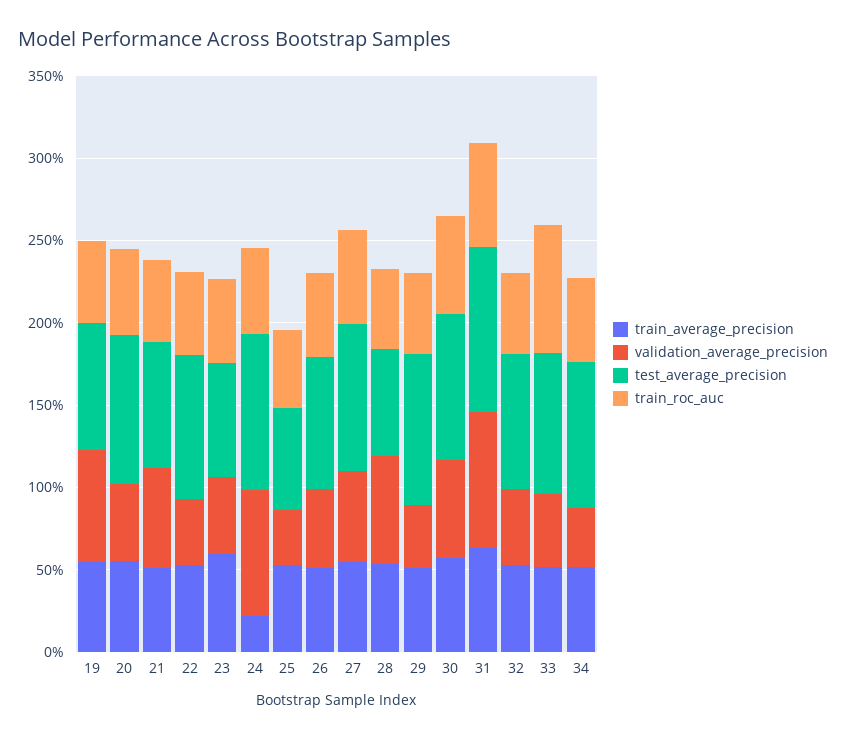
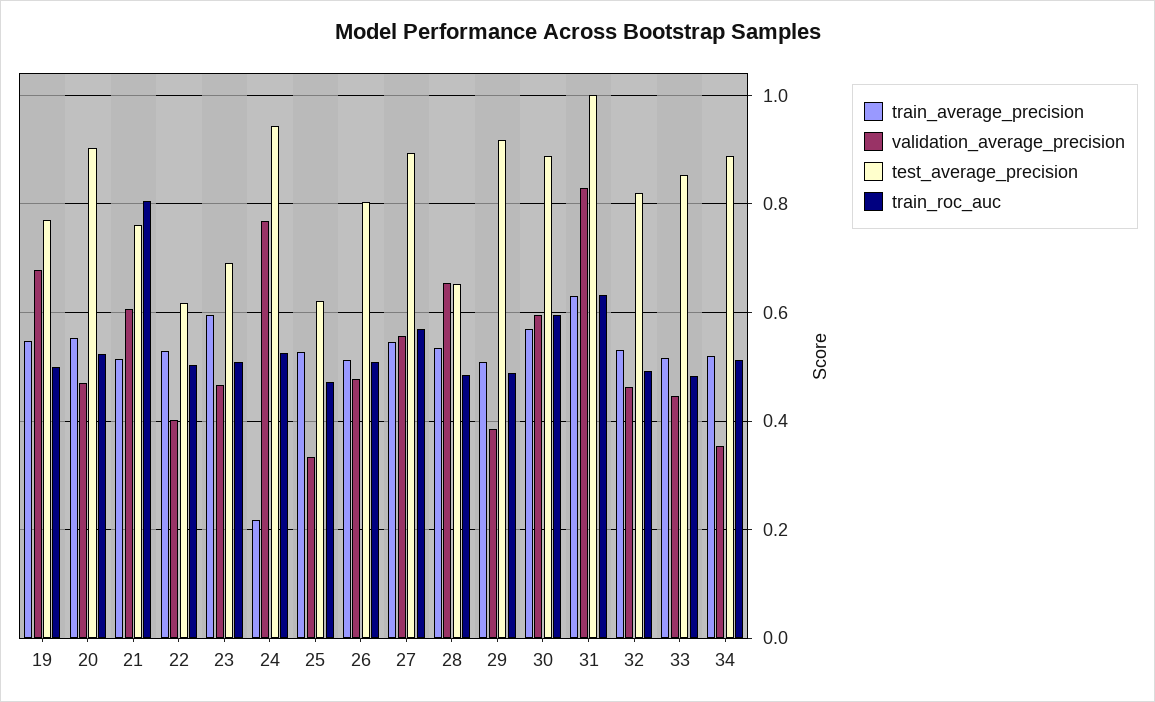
  {
    "train_average_precision": {
      "19": 0.54,
      "20": 0.56,
      "21": 0.52,
      "22": 0.52,
      "23": 0.6,
      "24": 0.22,
      "25": 0.52,
      "26": 0.52,
      "27": 0.54,
      "28": 0.54,
      "29": 0.5,
      "30": 0.56,
      "31": 0.64,
      "32": 0.54,
      "33": 0.52,
      "34": 0.52
    },
    "validation_average_precision": {
      "19": 0.68,
      "20": 0.48,
      "21": 0.6,
      "22": 0.4,
      "23": 0.46,
      "24": 0.76,
      "25": 0.34,
      "26": 0.48,
      "27": 0.56,
      "28": 0.66,
      "29": 0.38,
      "30": 0.6,
      "31": 0.82,
      "32": 0.46,
      "33": 0.44,
      "34": 0.36
    },
    "test_average_precision": {
      "19": 0.78,
      "20": 0.9,
      "21": 0.76,
-     "22": 0.9,
+     "22": 0.62,
      "23": 0.7,
      "24": 0.94,
      "25": 0.62,
      "26": 0.8,
      "27": 0.9,
      "28": 0.66,
      "29": 0.92,
      "30": 0.88,
      "31": 1,
      "32": 0.82,
      "33": 0.86,
      "34": 0.88
    },
    "train_roc_auc": {
      "19": 0.5,
      "20": 0.52,
-     "21": 0.5,
+     "21": 0.8,
      "22": 0.5,
      "23": 0.5,
      "24": 0.52,
      "25": 0.48,
      "26": 0.5,
      "27": 0.56,
      "28": 0.48,
      "29": 0.48,
      "30": 0.6,
      "31": 0.64,
      "32": 0.5,
-     "33": 0.8,
+     "33": 0.48,
      "34": 0.52
    }
  }

